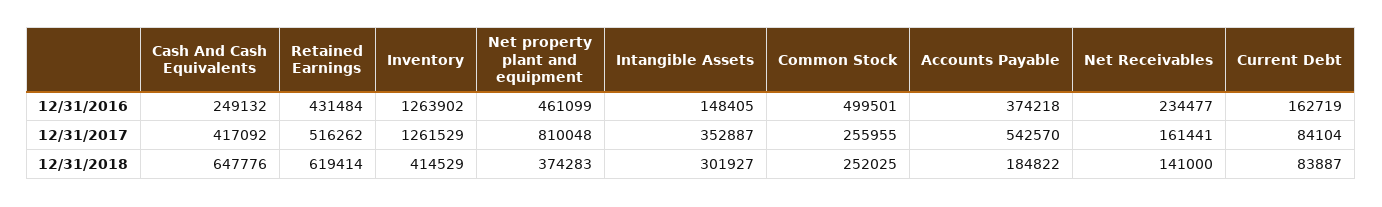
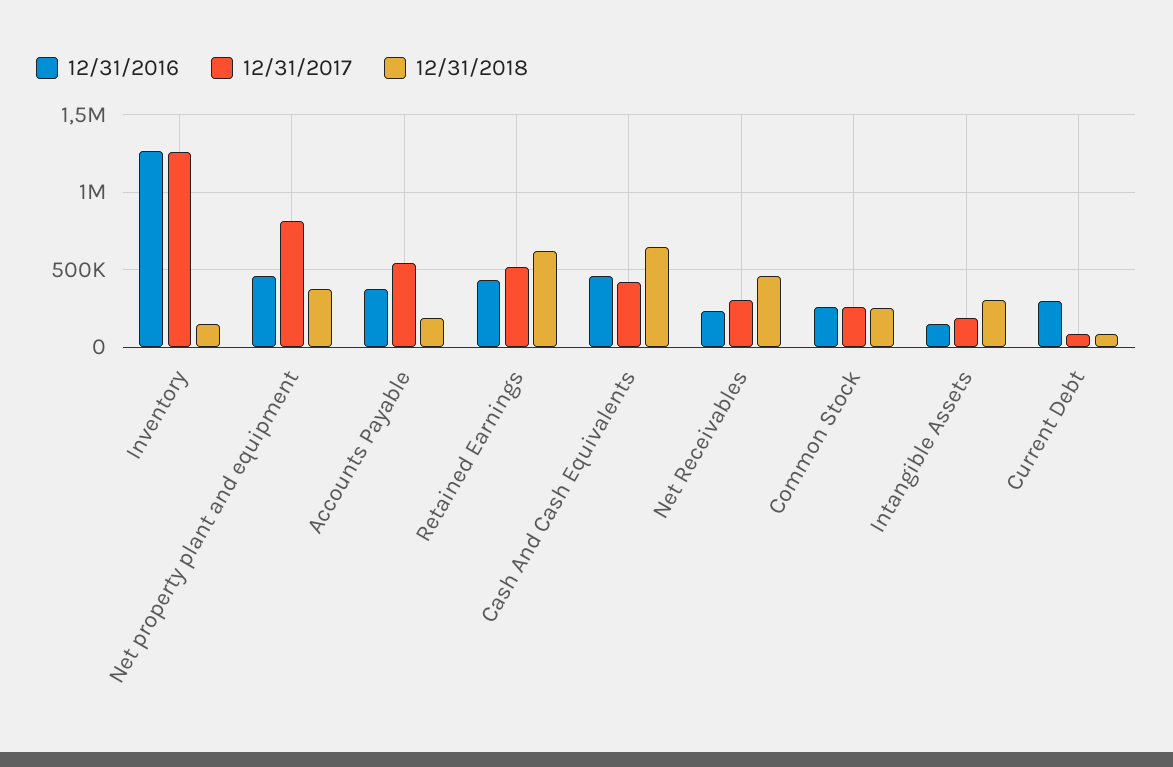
  {
    "12/31/2016": {
-     "Cash And Cash Equivalents": 249132,
+     "Cash And Cash Equivalents": 450000,
      "Retained Earnings": 431484,
      "Inventory": 1263902,
      "Net property plant and equipment": 461099,
      "Intangible Assets": 148405,
-     "Common Stock": 499501,
+     "Common Stock": 250000,
      "Accounts Payable": 374218,
      "Net Receivables": 234477,
-     "Current Debt": 162719
+     "Current Debt": 300000
    },
    "12/31/2017": {
      "Cash And Cash Equivalents": 417092,
      "Retained Earnings": 516262,
      "Inventory": 1261529,
      "Net property plant and equipment": 810048,
-     "Intangible Assets": 352887,
+     "Intangible Assets": 200000,
      "Common Stock": 255955,
      "Accounts Payable": 542570,
-     "Net Receivables": 161441,
+     "Net Receivables": 300000,
      "Current Debt": 84104
    },
    "12/31/2018": {
      "Cash And Cash Equivalents": 647776,
      "Retained Earnings": 619414,
-     "Inventory": 414529,
+     "Inventory": 150000,
      "Net property plant and equipment": 374283,
      "Intangible Assets": 301927,
      "Common Stock": 252025,
      "Accounts Payable": 184822,
-     "Net Receivables": 141000,
+     "Net Receivables": 450000,
      "Current Debt": 83887
    }
  }

